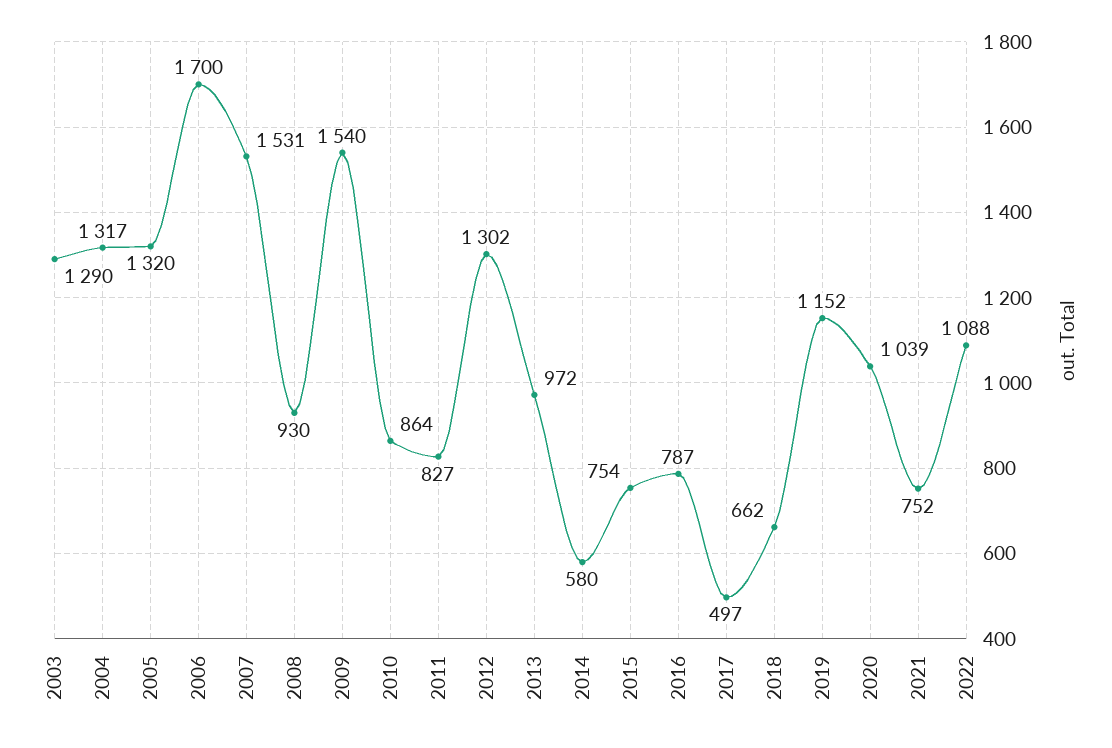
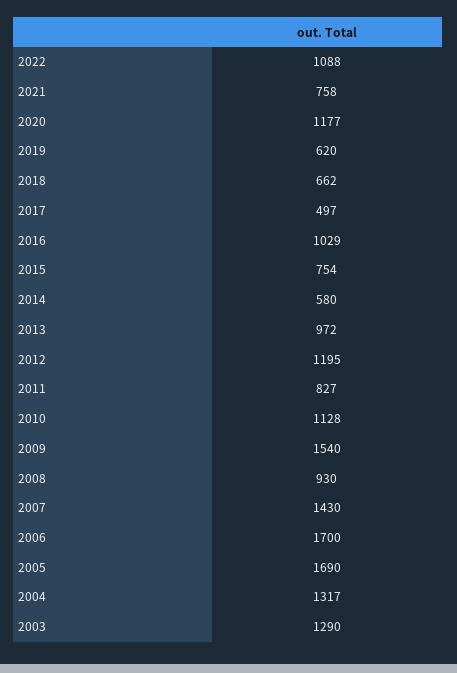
  {
    "2003": 1290,
    "2004": 1317,
-   "2005": 1320,
+   "2005": 1690,
    "2006": 1700,
-   "2007": 1531,
+   "2007": 1430,
    "2008": 930,
    "2009": 1540,
-   "2010": 864,
+   "2010": 1128,
    "2011": 827,
-   "2012": 1302,
+   "2012": 1195,
    "2013": 972,
    "2014": 580,
    "2015": 754,
-   "2016": 787,
+   "2016": 1029,
    "2017": 497,
    "2018": 662,
-   "2019": 1152,
+   "2019": 620,
-   "2020": 1039,
+   "2020": 1177,
-   "2021": 752,
+   "2021": 758,
    "2022": 1088
  }

